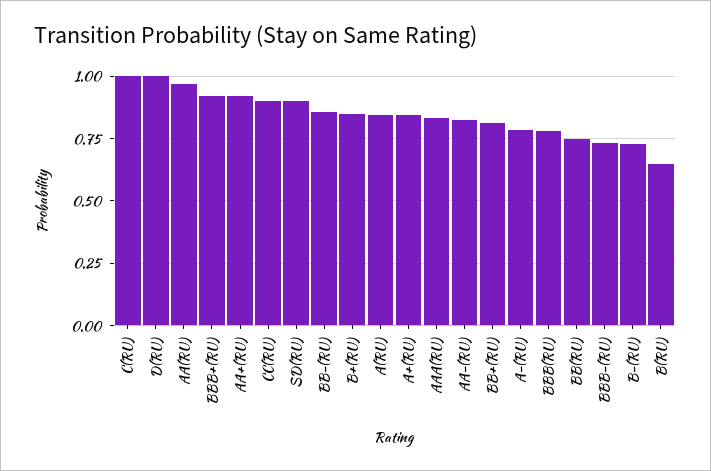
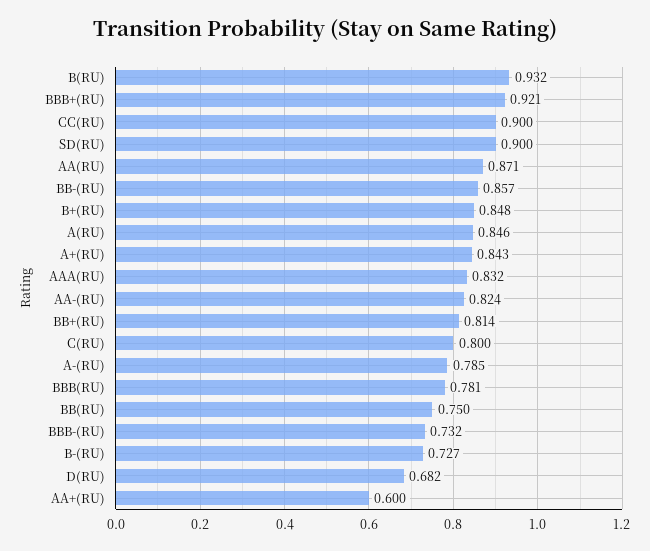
  {
-   "C(RU)": 1,
+   "C(RU)": 0.8,
-   "D(RU)": 1,
+   "D(RU)": 0.682,
-   "AA(RU)": 0.975,
+   "AA(RU)": 0.871,
    "BBB+(RU)": 0.921,
-   "AA+(RU)": 0.925,
+   "AA+(RU)": 0.6,
    "CC(RU)": 0.9,
    "SD(RU)": 0.9,
    "BB-(RU)": 0.857,
    "B+(RU)": 0.848,
    "A(RU)": 0.846,
    "A+(RU)": 0.843,
    "AAA(RU)": 0.832,
    "AA-(RU)": 0.824,
    "BB+(RU)": 0.814,
    "A-(RU)": 0.785,
    "BBB(RU)": 0.781,
    "BB(RU)": 0.75,
    "BBB-(RU)": 0.732,
    "B-(RU)": 0.727,
-   "B(RU)": 0.65
+   "B(RU)": 0.932
  }

